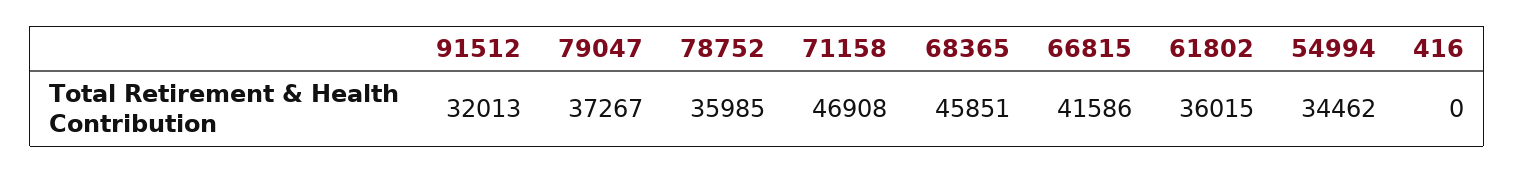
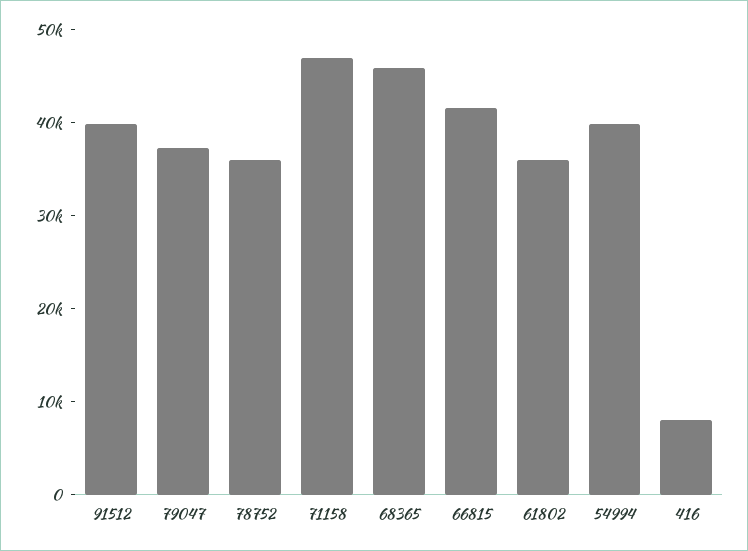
  {
-   "91512": 32013,
+   "91512": 40000,
    "79047": 37267,
    "78752": 35985,
    "71158": 46908,
    "68365": 45851,
    "66815": 41586,
    "61802": 36015,
-   "54994": 34462,
+   "54994": 40000,
-   "416": 0
+   "416": 8000
  }

